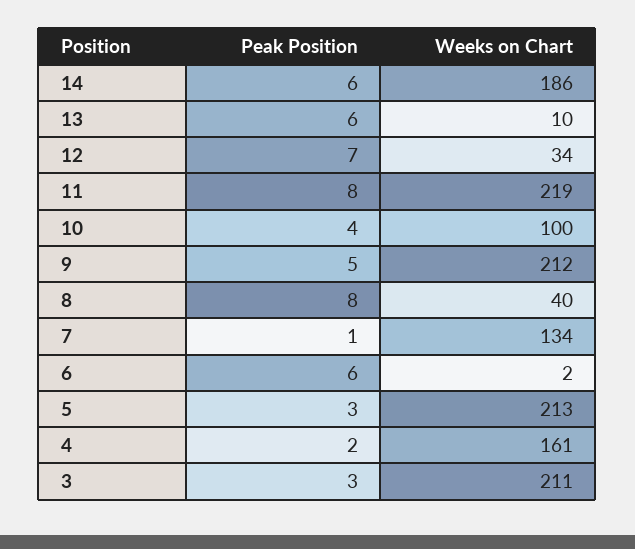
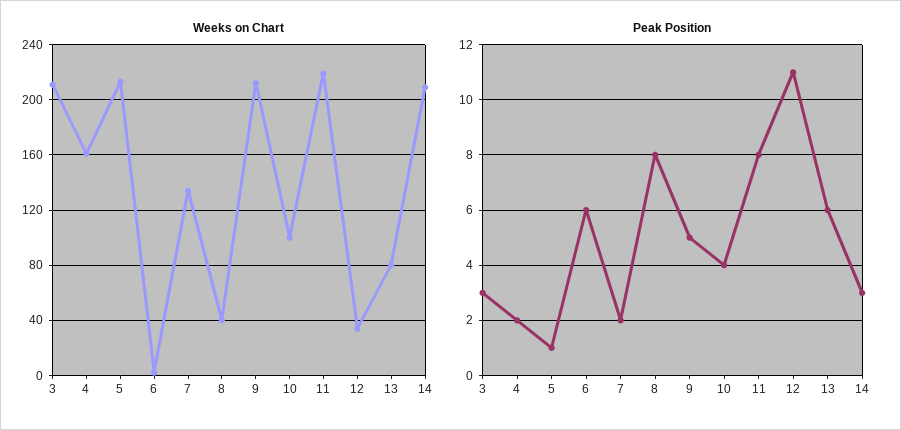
  {
    "Peak Position": {
-     "14": 6,
+     "14": 3,
      "13": 6,
-     "12": 7,
+     "12": 11,
      "11": 8,
      "10": 4,
      "9": 5,
      "8": 8,
-     "7": 1,
+     "7": 2,
      "6": 6,
-     "5": 3,
+     "5": 1,
      "4": 2,
      "3": 3
    },
    "Weeks on Chart": {
-     "14": 186,
+     "14": 210,
-     "13": 10,
+     "13": 80,
      "12": 34,
      "11": 219,
      "10": 100,
      "9": 212,
      "8": 40,
      "7": 134,
      "6": 2,
      "5": 213,
      "4": 161,
      "3": 211
    }
  }

